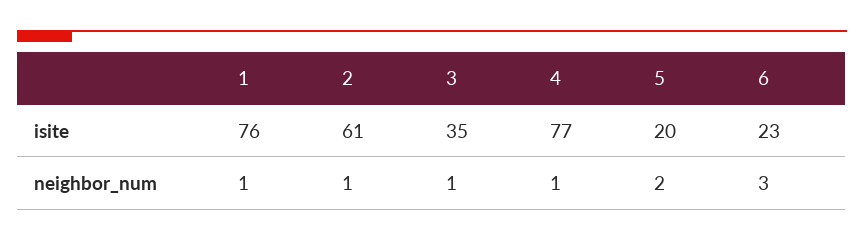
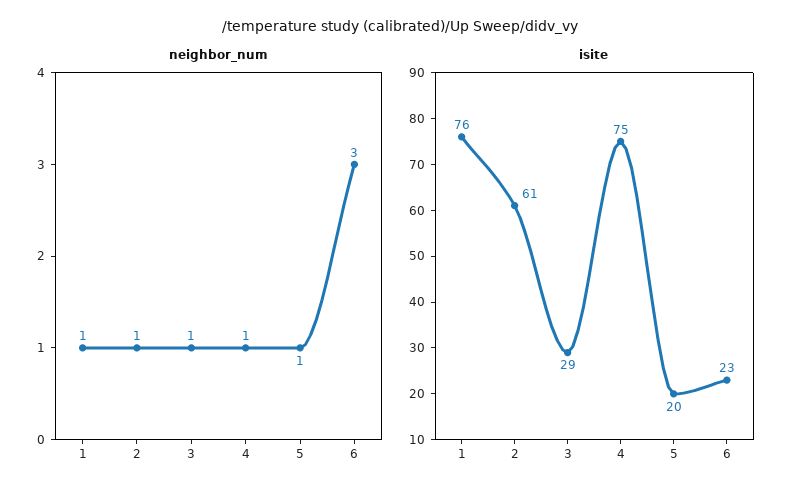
  {
    "isite": {
      "1": 76,
      "2": 61,
-     "3": 35,
+     "3": 29,
-     "4": 77,
+     "4": 75,
      "5": 20,
      "6": 23
    },
    "neighbor_num": {
      "1": 1,
      "2": 1,
      "3": 1,
      "4": 1,
-     "5": 2,
+     "5": 1,
      "6": 3
    }
  }

